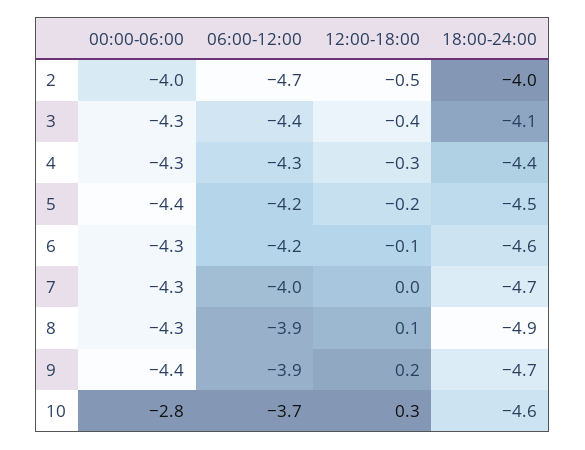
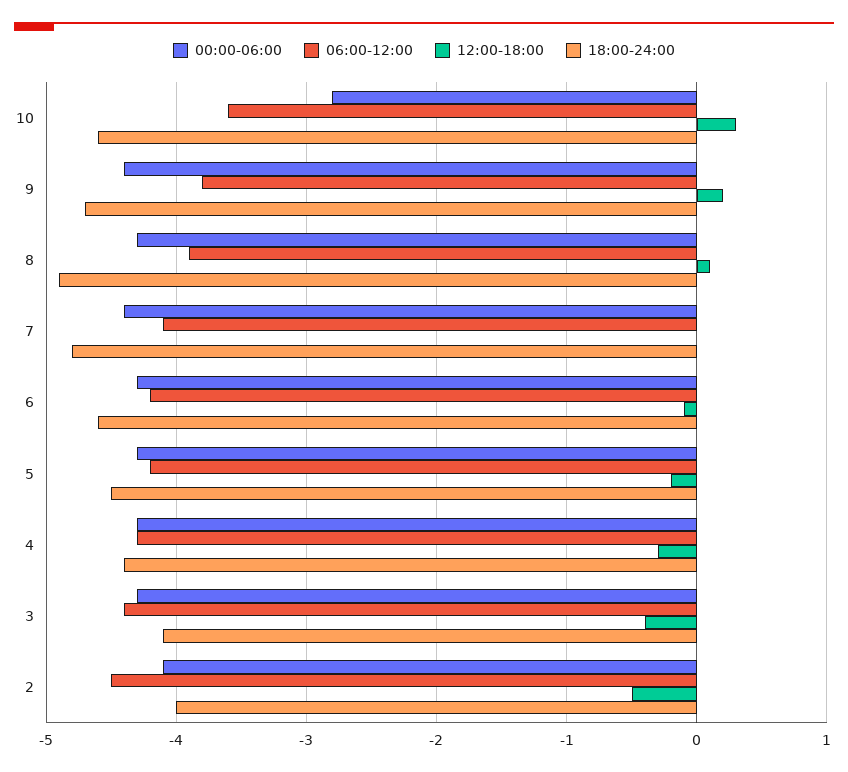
  {
    "00:00-06:00": {
-     "2": -4,
+     "2": -4.1,
      "3": -4.3,
      "4": -4.3,
-     "5": -4.4,
+     "5": -4.3,
      "6": -4.3,
-     "7": -4.3,
+     "7": -4.4,
      "8": -4.3,
      "9": -4.4,
      "10": -2.8
    },
    "06:00-12:00": {
-     "2": -4.7,
+     "2": -4.5,
      "3": -4.4,
      "4": -4.3,
      "5": -4.2,
      "6": -4.2,
-     "7": -4,
+     "7": -4.1,
      "8": -3.9,
-     "9": -3.9,
+     "9": -3.8,
-     "10": -3.7
+     "10": -3.6
    },
    "12:00-18:00": {
      "2": -0.5,
      "3": -0.4,
      "4": -0.3,
      "5": -0.2,
      "6": -0.1,
      "7": 0,
      "8": 0.1,
      "9": 0.2,
      "10": 0.3
    },
    "18:00-24:00": {
      "2": -4,
      "3": -4.1,
      "4": -4.4,
      "5": -4.5,
      "6": -4.6,
-     "7": -4.7,
+     "7": -4.8,
      "8": -4.9,
      "9": -4.7,
      "10": -4.6
    }
  }

